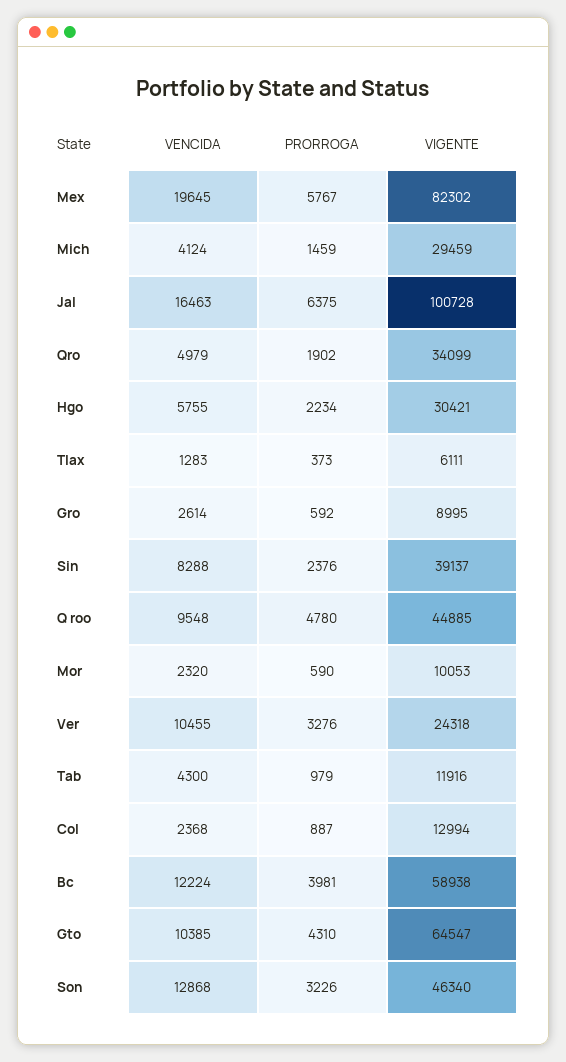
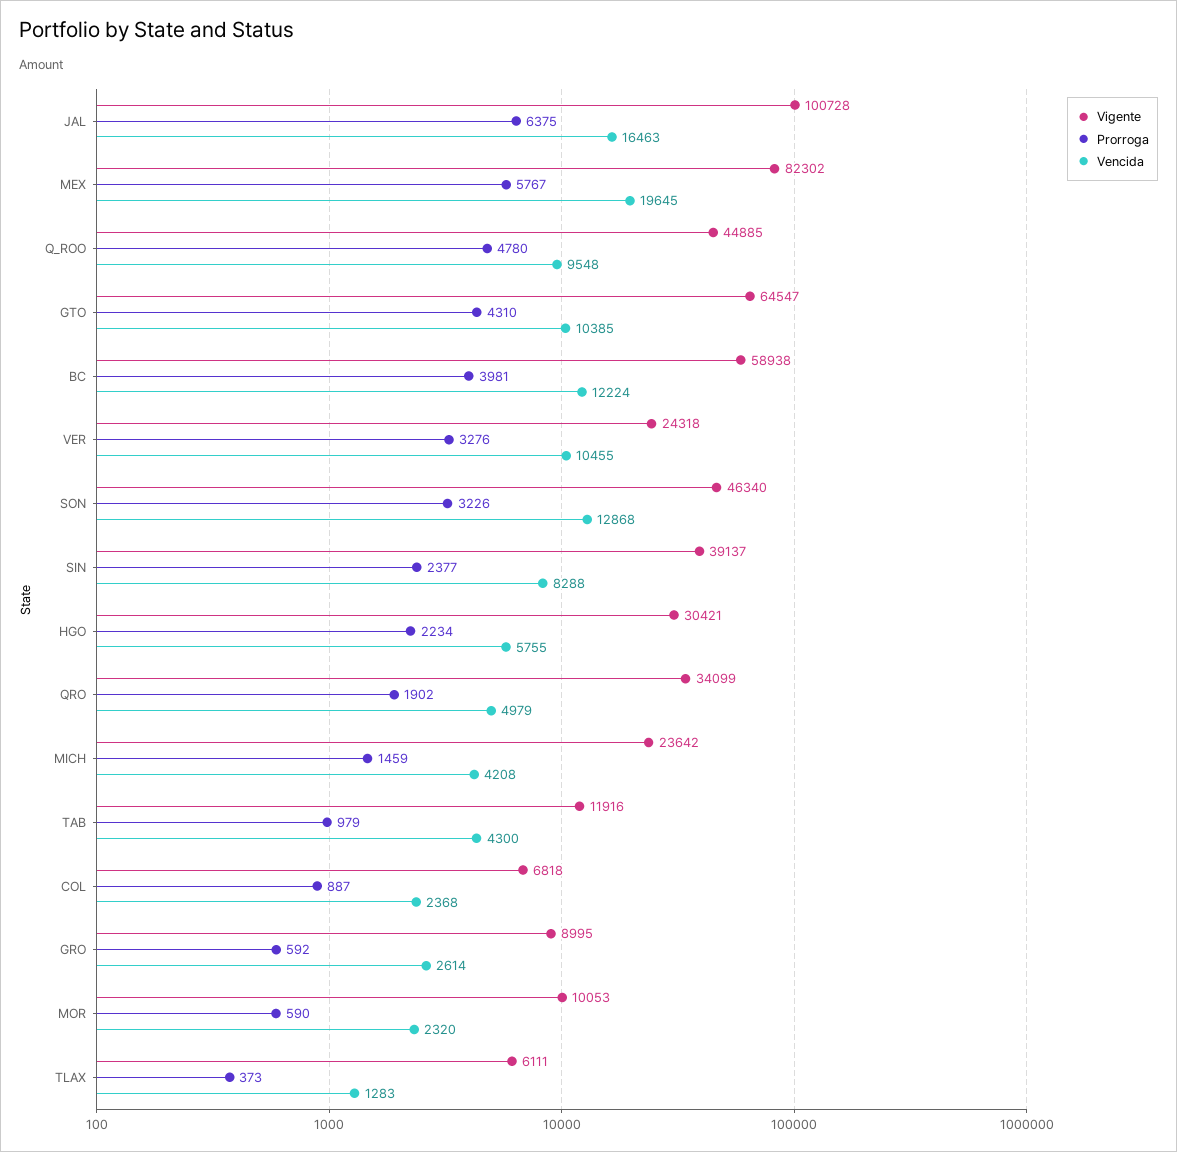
  {
    "VENCIDA": {
      "Mex": 19645,
-     "Mich": 4124,
+     "Mich": 4208,
      "Jal": 16463,
      "Qro": 4979,
      "Hgo": 5755,
      "Tlax": 1283,
      "Gro": 2614,
      "Sin": 8288,
      "Q roo": 9548,
      "Mor": 2320,
      "Ver": 10455,
      "Tab": 4300,
      "Col": 2368,
      "Bc": 12224,
      "Gto": 10385,
      "Son": 12868
    },
    "PRORROGA": {
      "Mex": 5767,
      "Mich": 1459,
      "Jal": 6375,
      "Qro": 1902,
      "Hgo": 2234,
      "Tlax": 373,
      "Gro": 592,
-     "Sin": 2376,
+     "Sin": 2377,
      "Q roo": 4780,
      "Mor": 590,
      "Ver": 3276,
      "Tab": 979,
      "Col": 887,
      "Bc": 3981,
      "Gto": 4310,
      "Son": 3226
    },
    "VIGENTE": {
      "Mex": 82302,
-     "Mich": 29459,
+     "Mich": 23642,
      "Jal": 100728,
      "Qro": 34099,
      "Hgo": 30421,
      "Tlax": 6111,
      "Gro": 8995,
      "Sin": 39137,
      "Q roo": 44885,
      "Mor": 10053,
      "Ver": 24318,
      "Tab": 11916,
-     "Col": 12994,
+     "Col": 6818,
      "Bc": 58938,
      "Gto": 64547,
      "Son": 46340
    }
  }

